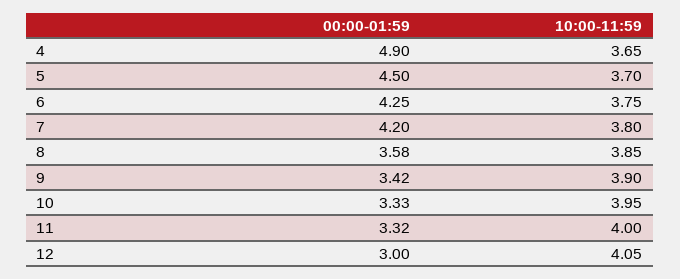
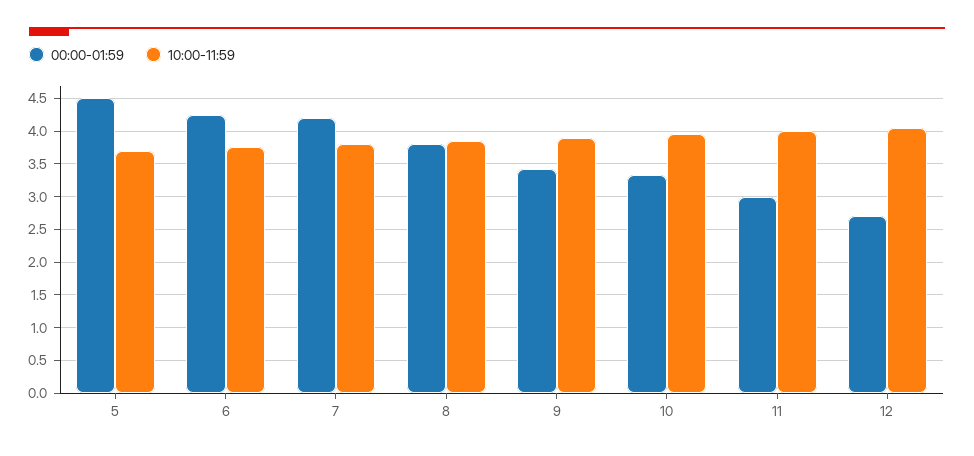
  {
    "00:00-01:59": {
-     "4": 4.9,
      "5": 4.5,
      "6": 4.25,
      "7": 4.2,
-     "8": 3.58,
+     "8": 3.8,
      "9": 3.42,
      "10": 3.33,
-     "11": 3.32,
+     "11": 3,
-     "12": 3
+     "12": 2.7
    },
    "10:00-11:59": {
-     "4": 3.65,
      "5": 3.7,
      "6": 3.75,
      "7": 3.8,
      "8": 3.85,
      "9": 3.9,
      "10": 3.95,
      "11": 4,
      "12": 4.05
    }
  }

